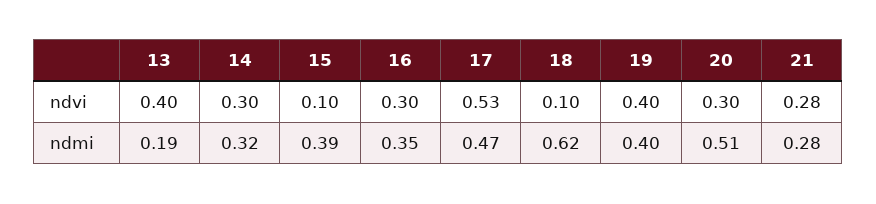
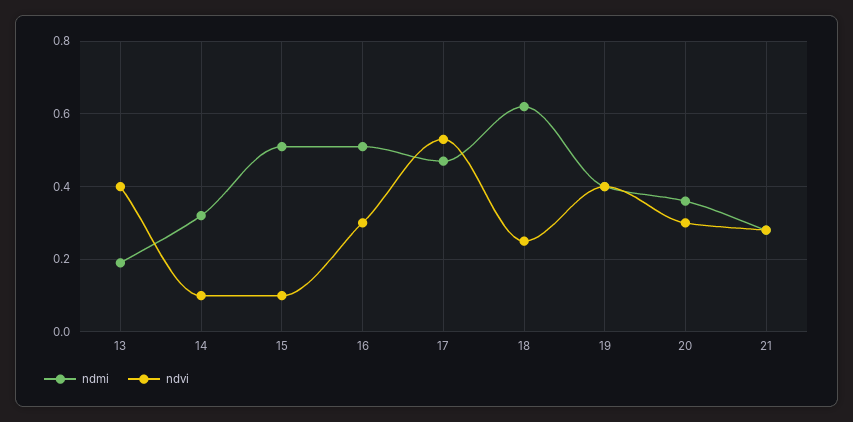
  {
    "ndvi": {
      "13": 0.4,
-     "14": 0.3,
+     "14": 0.1,
      "15": 0.1,
      "16": 0.3,
      "17": 0.53,
-     "18": 0.1,
+     "18": 0.25,
      "19": 0.4,
      "20": 0.3,
      "21": 0.28
    },
    "ndmi": {
      "13": 0.19,
      "14": 0.32,
-     "15": 0.39,
+     "15": 0.5,
-     "16": 0.35,
+     "16": 0.5,
      "17": 0.47,
      "18": 0.62,
      "19": 0.4,
-     "20": 0.51,
+     "20": 0.35,
      "21": 0.28
    }
  }

